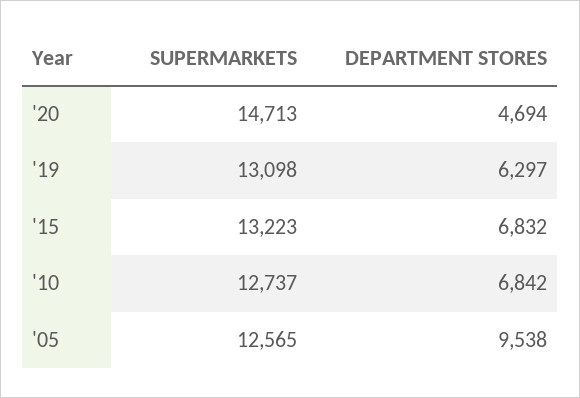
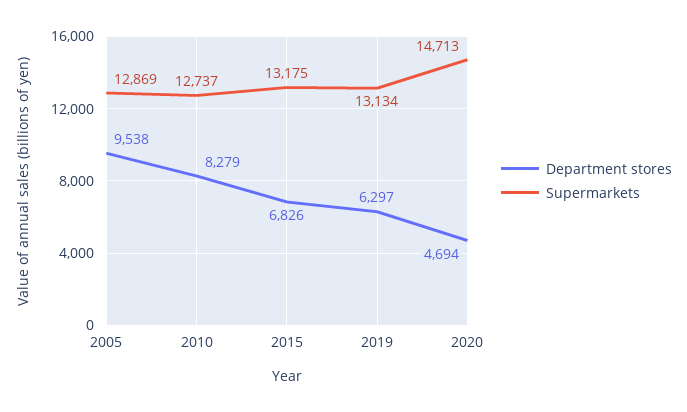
  {
    "SUPERMARKETS": {
      "'20": 14713,
-     "'19": 13098,
+     "'19": 13134,
-     "'15": 13223,
+     "'15": 13175,
      "'10": 12737,
-     "'05": 12565
+     "'05": 12869
    },
    "DEPARTMENT STORES": {
      "'20": 4694,
      "'19": 6297,
-     "'15": 6832,
+     "'15": 6826,
-     "'10": 6842,
+     "'10": 8279,
      "'05": 9538
    }
  }

